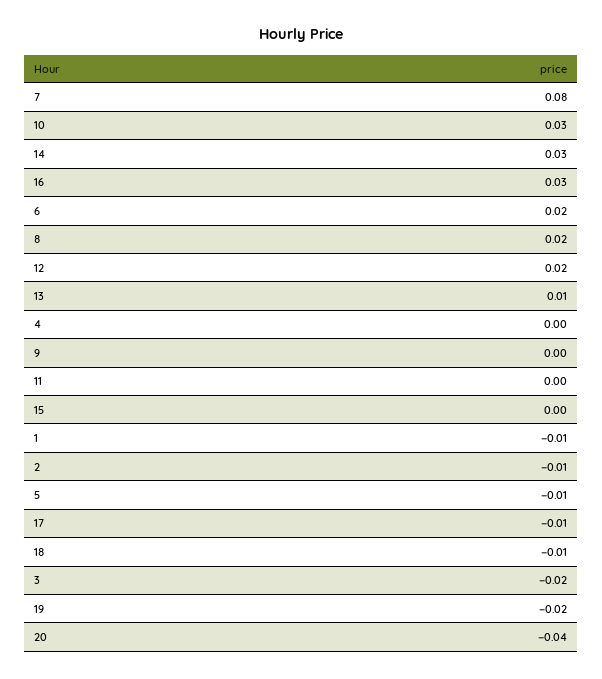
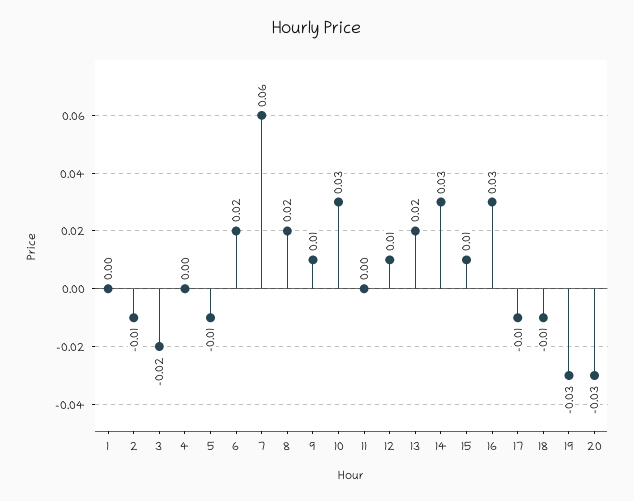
  {
-   "7": 0.08,
+   "7": 0.06,
    "10": 0.03,
    "14": 0.03,
    "16": 0.03,
    "6": 0.02,
    "8": 0.02,
-   "12": 0.02,
+   "12": 0.01,
-   "13": 0.01,
+   "13": 0.02,
    "4": 0,
-   "9": 0,
+   "9": 0.01,
    "11": 0,
-   "15": 0,
+   "15": 0.01,
-   "1": -0.01,
+   "1": 0,
    "2": -0.01,
    "5": -0.01,
    "17": -0.01,
    "18": -0.01,
    "3": -0.02,
-   "19": -0.02,
+   "19": -0.03,
-   "20": -0.04
+   "20": -0.03
  }

